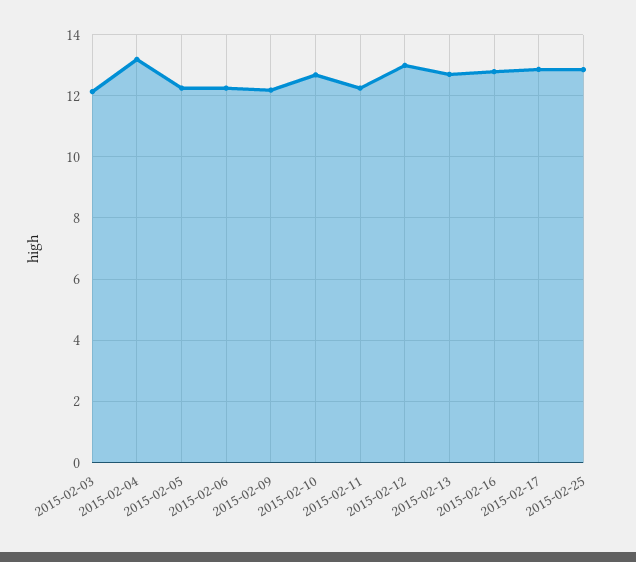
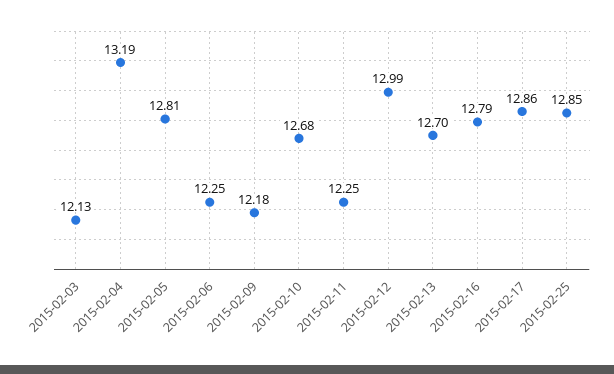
  {
    "2015-02-03": 12.13,
    "2015-02-04": 13.19,
-   "2015-02-05": 12.2,
+   "2015-02-05": 12.81,
    "2015-02-06": 12.25,
    "2015-02-09": 12.18,
    "2015-02-10": 12.68,
    "2015-02-11": 12.25,
    "2015-02-12": 12.99,
    "2015-02-13": 12.7,
    "2015-02-16": 12.79,
    "2015-02-17": 12.86,
    "2015-02-25": 12.85
  }

